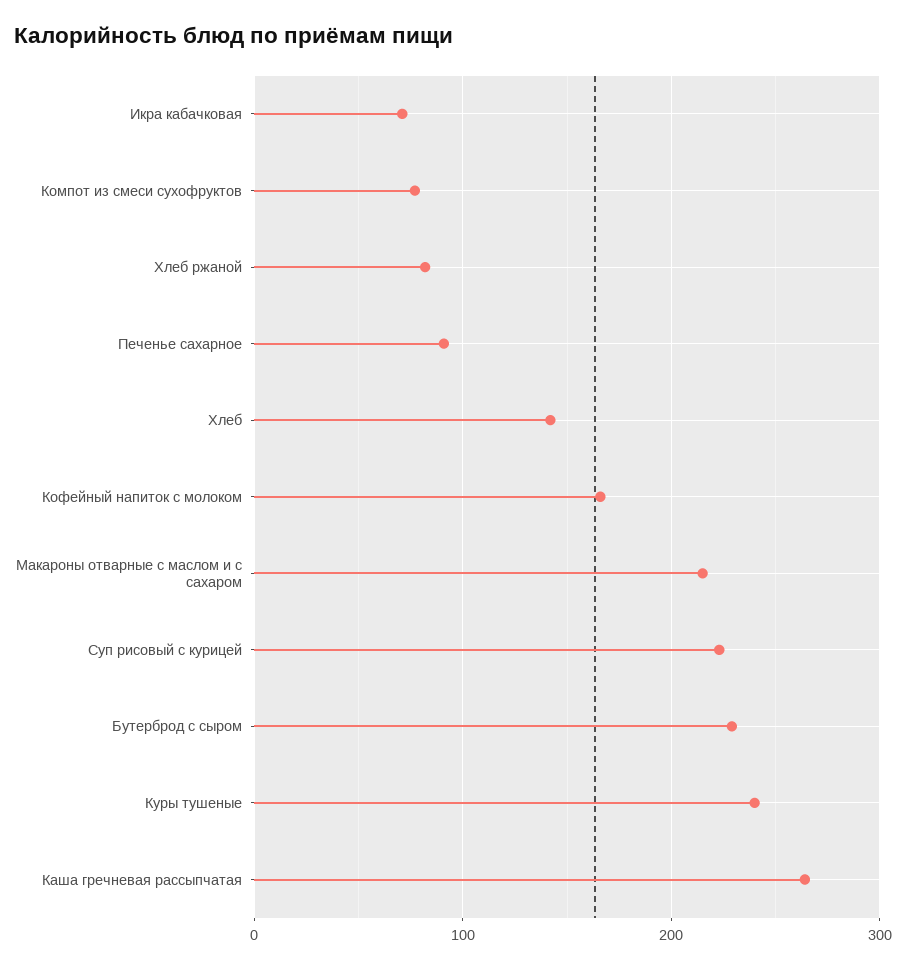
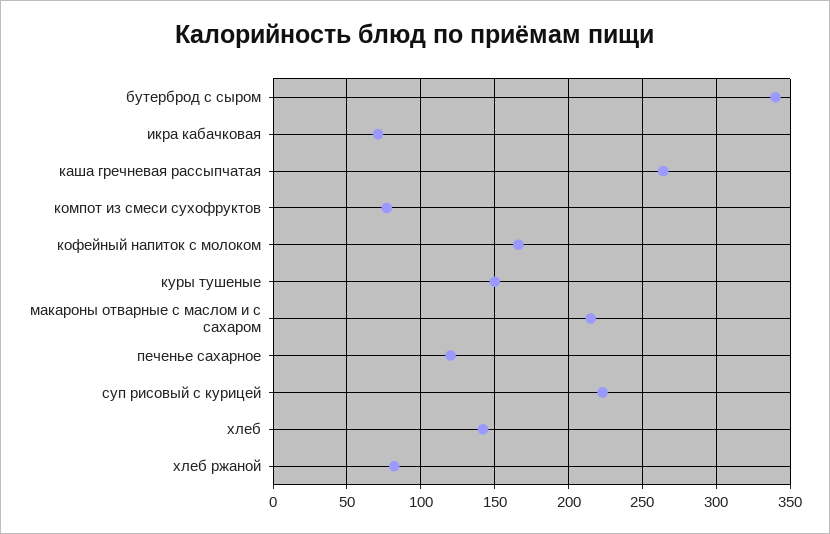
  {
    "Икра кабачковая": 70,
    "Компот из смеси сухофруктов": 75,
    "Хлеб ржаной": 80,
-   "Печенье сахарное": 90,
+   "Печенье сахарное": 120,
    "Хлеб": 140,
    "Кофейный напиток с молоком": 165,
    "Макароны отварные с маслом и с сахаром": 215,
    "Суп рисовый с курицей": 225,
-   "Бутерброд с сыром": 230,
+   "Бутерброд с сыром": 340,
-   "Куры тушеные": 240,
+   "Куры тушеные": 150,
    "Каша гречневая рассыпчатая": 265
  }

